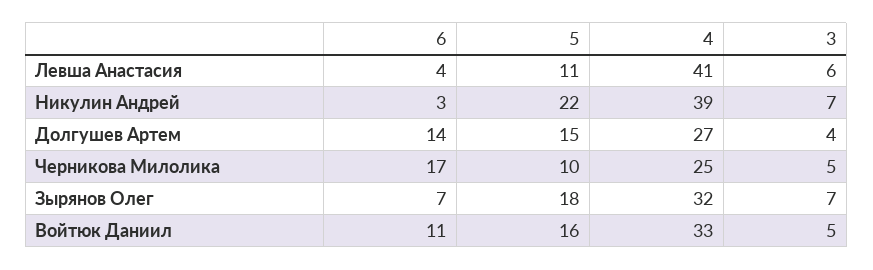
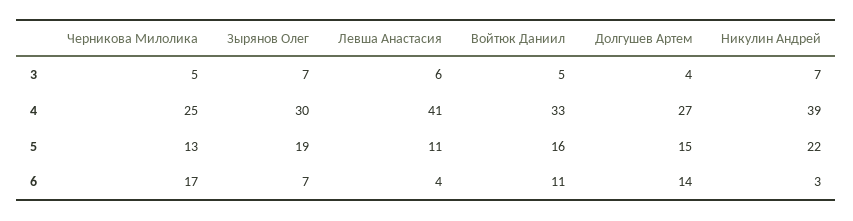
  {
    "6": {
      "Левша Анастасия": 4,
      "Никулин Андрей": 3,
      "Долгушев Артем": 14,
      "Черникова Милолика": 17,
      "Зырянов Олег": 7,
      "Войтюк Даниил": 11
    },
    "5": {
      "Левша Анастасия": 11,
      "Никулин Андрей": 22,
      "Долгушев Артем": 15,
-     "Черникова Милолика": 10,
+     "Черникова Милолика": 13,
-     "Зырянов Олег": 18,
+     "Зырянов Олег": 19,
      "Войтюк Даниил": 16
    },
    "4": {
      "Левша Анастасия": 41,
      "Никулин Андрей": 39,
      "Долгушев Артем": 27,
      "Черникова Милолика": 25,
-     "Зырянов Олег": 32,
+     "Зырянов Олег": 30,
      "Войтюк Даниил": 33
    },
    "3": {
      "Левша Анастасия": 6,
      "Никулин Андрей": 7,
      "Долгушев Артем": 4,
      "Черникова Милолика": 5,
      "Зырянов Олег": 7,
      "Войтюк Даниил": 5
    }
  }

